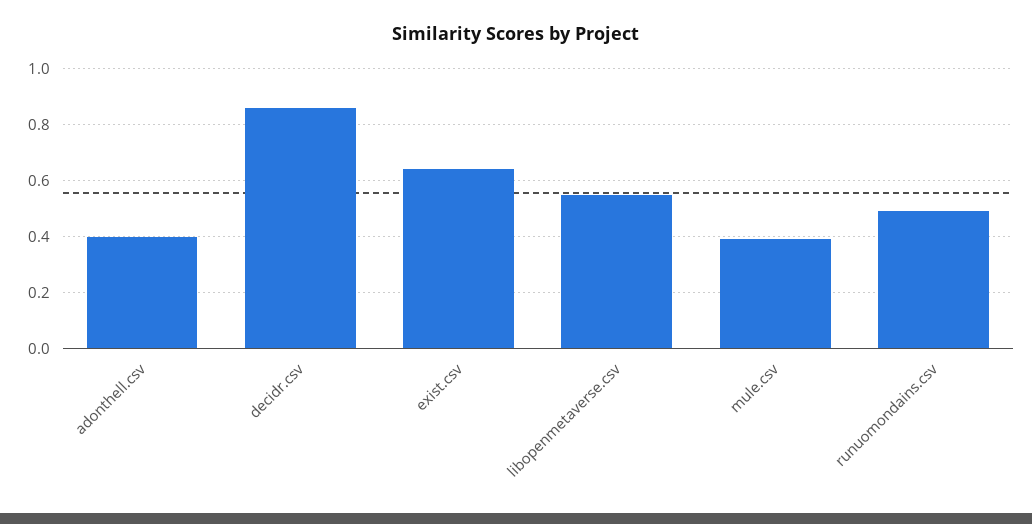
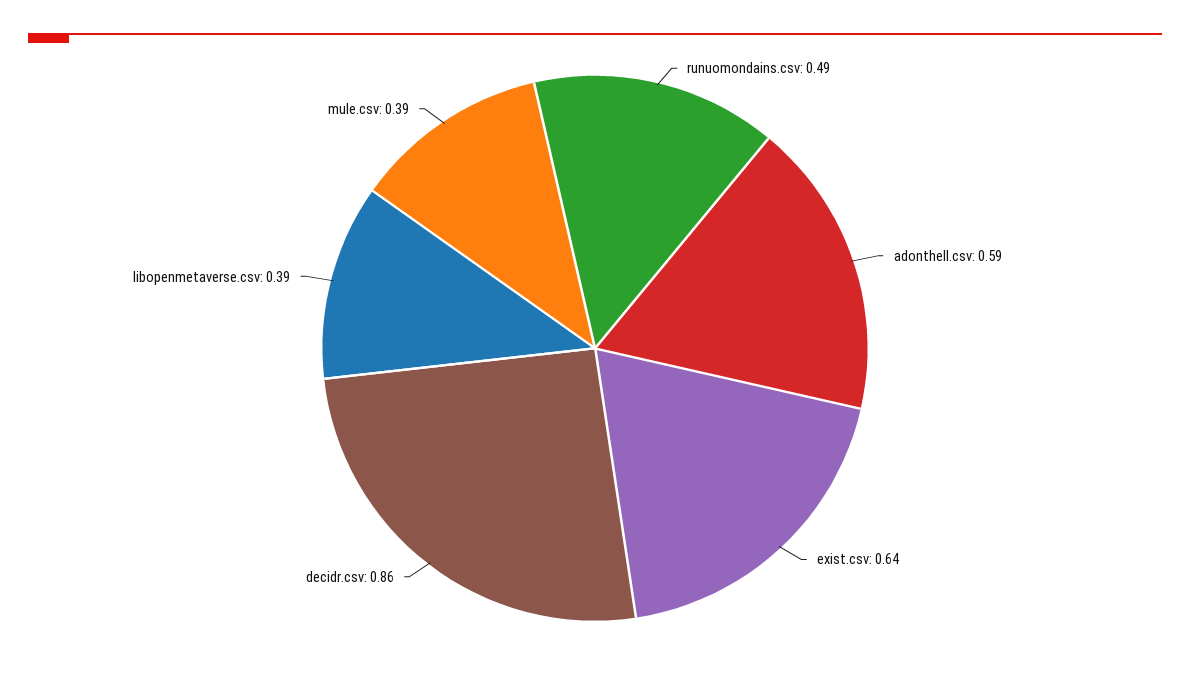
  {
-   "adonthell.csv": 0.4,
+   "adonthell.csv": 0.59,
    "decidr.csv": 0.86,
    "exist.csv": 0.64,
-   "libopenmetaverse.csv": 0.55,
+   "libopenmetaverse.csv": 0.39,
    "mule.csv": 0.39,
    "runuomondains.csv": 0.49
  }

